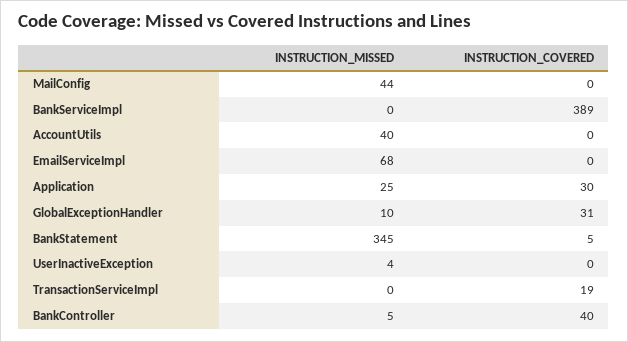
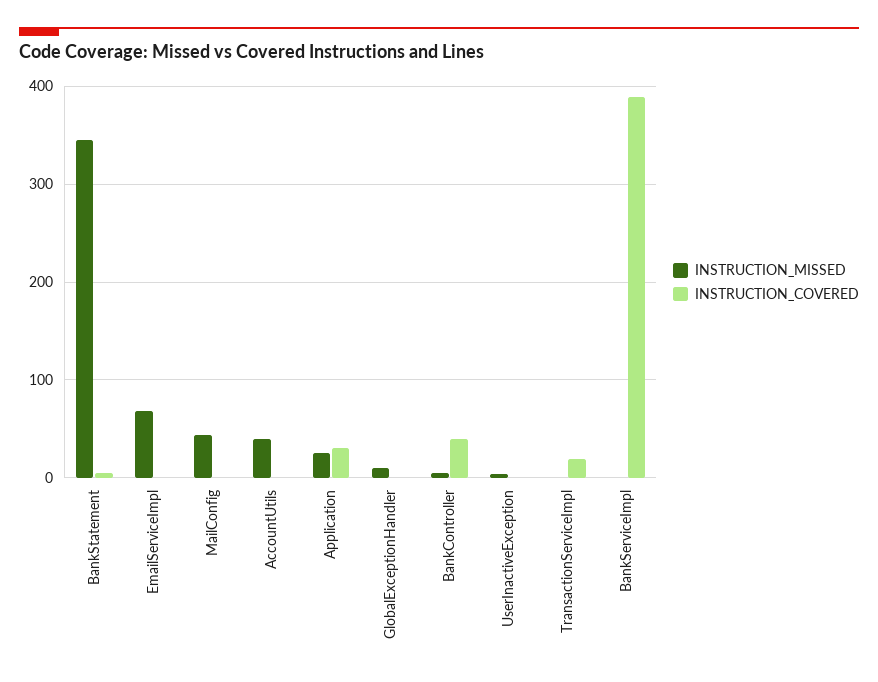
  {
    "INSTRUCTION_MISSED": {
      "MailConfig": 44,
      "BankServiceImpl": 0,
      "AccountUtils": 40,
      "EmailServiceImpl": 68,
      "Application": 25,
      "GlobalExceptionHandler": 10,
      "BankStatement": 345,
      "UserInactiveException": 4,
      "TransactionServiceImpl": 0,
      "BankController": 5
    },
    "INSTRUCTION_COVERED": {
      "MailConfig": 0,
      "BankServiceImpl": 389,
      "AccountUtils": 0,
      "EmailServiceImpl": 0,
      "Application": 30,
-     "GlobalExceptionHandler": 31,
+     "GlobalExceptionHandler": 0,
      "BankStatement": 5,
      "UserInactiveException": 0,
      "TransactionServiceImpl": 19,
      "BankController": 40
    }
  }

